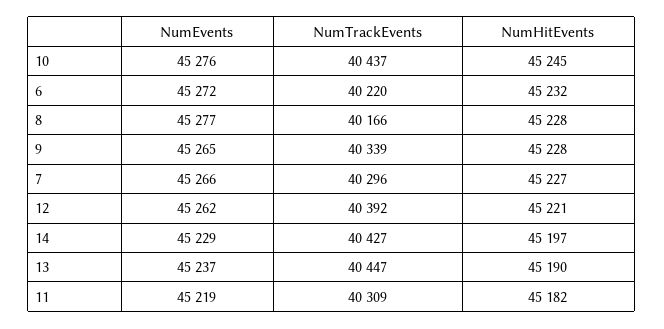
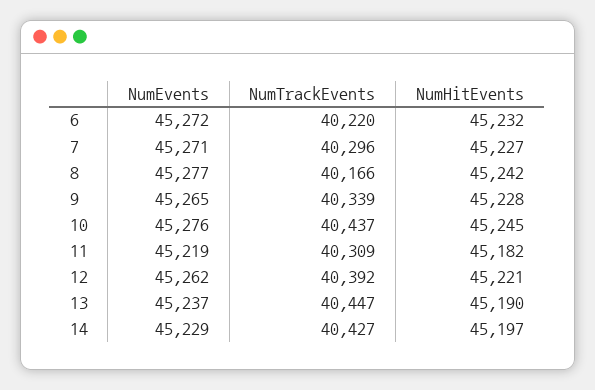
  {
    "NumEvents": {
      "10": 45276,
      "6": 45272,
      "8": 45277,
      "9": 45265,
-     "7": 45266,
+     "7": 45271,
      "12": 45262,
      "14": 45229,
      "13": 45237,
      "11": 45219
    },
    "NumTrackEvents": {
      "10": 40437,
      "6": 40220,
      "8": 40166,
      "9": 40339,
      "7": 40296,
      "12": 40392,
      "14": 40427,
      "13": 40447,
      "11": 40309
    },
    "NumHitEvents": {
      "10": 45245,
      "6": 45232,
-     "8": 45228,
+     "8": 45242,
      "9": 45228,
      "7": 45227,
      "12": 45221,
      "14": 45197,
      "13": 45190,
      "11": 45182
    }
  }

